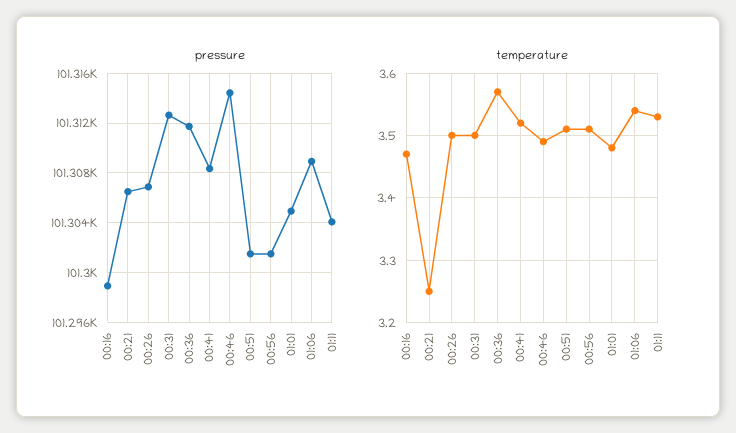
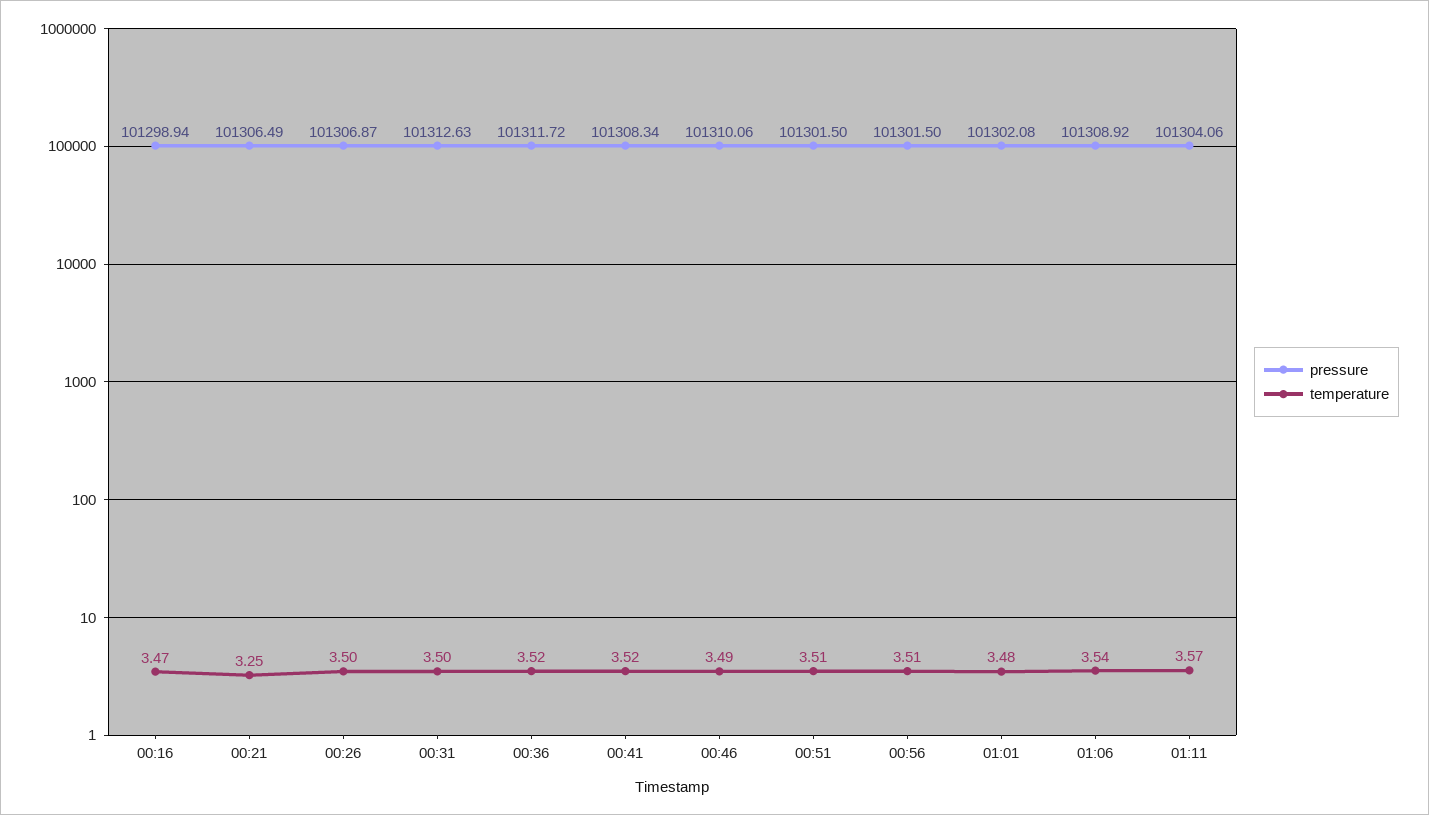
  {
    "pressure": {
      "00:16": 101298.94,
      "00:21": 101306.49,
      "00:26": 101306.87,
      "00:31": 101312.63,
      "00:36": 101311.72,
      "00:41": 101308.34,
-     "00:46": 101314.5,
+     "00:46": 101310.06,
      "00:51": 101301.5,
      "00:56": 101301.5,
-     "01:01": 101305,
+     "01:01": 101302.08,
      "01:06": 101308.92,
      "01:11": 101304.06
    },
    "temperature": {
      "00:16": 3.47,
      "00:21": 3.25,
      "00:26": 3.5,
      "00:31": 3.5,
-     "00:36": 3.57,
+     "00:36": 3.52,
      "00:41": 3.52,
      "00:46": 3.49,
      "00:51": 3.51,
      "00:56": 3.51,
      "01:01": 3.48,
      "01:06": 3.54,
-     "01:11": 3.53
+     "01:11": 3.57
    }
  }

